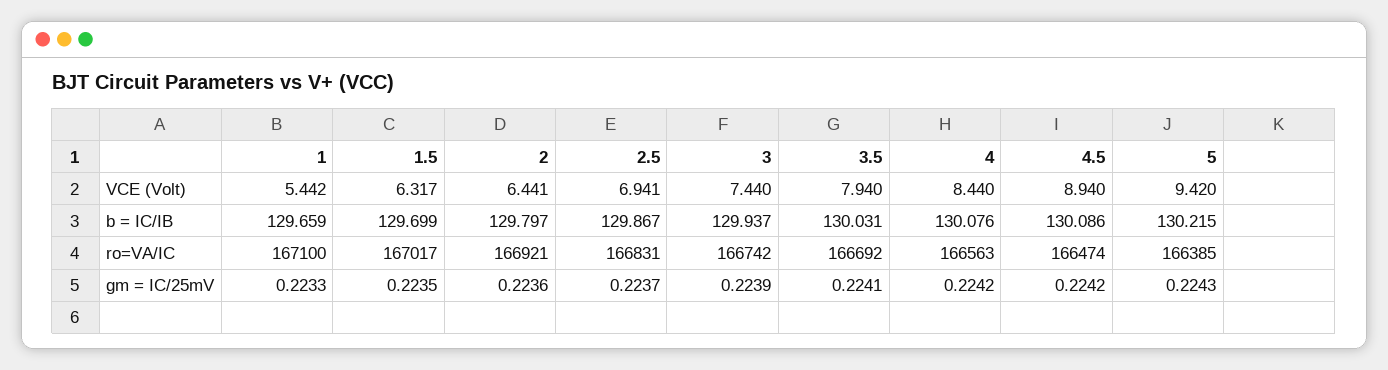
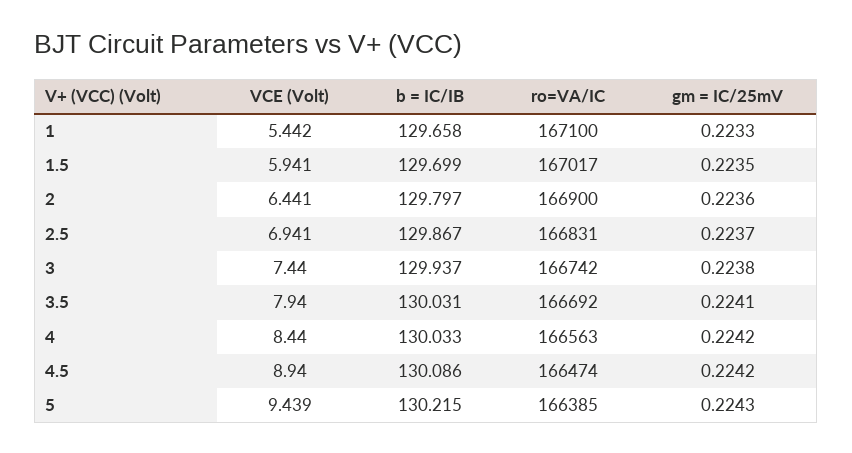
  {
    "1": {
      "VCE (Volt)": 5.442,
-     "b = IC/IB": 129.659,
+     "b = IC/IB": 129.658,
      "ro=VA/IC": 167100,
      "gm = IC/25mV": 0.2233
    },
    "1.5": {
-     "VCE (Volt)": 6.317,
+     "VCE (Volt)": 5.941,
      "b = IC/IB": 129.699,
      "ro=VA/IC": 167017,
      "gm = IC/25mV": 0.2235
    },
    "2": {
      "VCE (Volt)": 6.441,
      "b = IC/IB": 129.797,
-     "ro=VA/IC": 166921,
+     "ro=VA/IC": 166900,
      "gm = IC/25mV": 0.2236
    },
    "2.5": {
      "VCE (Volt)": 6.941,
      "b = IC/IB": 129.867,
      "ro=VA/IC": 166831,
      "gm = IC/25mV": 0.2237
    },
    "3": {
      "VCE (Volt)": 7.44,
      "b = IC/IB": 129.937,
      "ro=VA/IC": 166742,
-     "gm = IC/25mV": 0.2239
+     "gm = IC/25mV": 0.2238
    },
    "3.5": {
      "VCE (Volt)": 7.94,
      "b = IC/IB": 130.031,
      "ro=VA/IC": 166692,
      "gm = IC/25mV": 0.2241
    },
    "4": {
      "VCE (Volt)": 8.44,
-     "b = IC/IB": 130.076,
+     "b = IC/IB": 130.033,
      "ro=VA/IC": 166563,
      "gm = IC/25mV": 0.2242
    },
    "4.5": {
      "VCE (Volt)": 8.94,
      "b = IC/IB": 130.086,
      "ro=VA/IC": 166474,
      "gm = IC/25mV": 0.2242
    },
    "5": {
-     "VCE (Volt)": 9.42,
+     "VCE (Volt)": 9.439,
      "b = IC/IB": 130.215,
      "ro=VA/IC": 166385,
      "gm = IC/25mV": 0.2243
    }
  }

